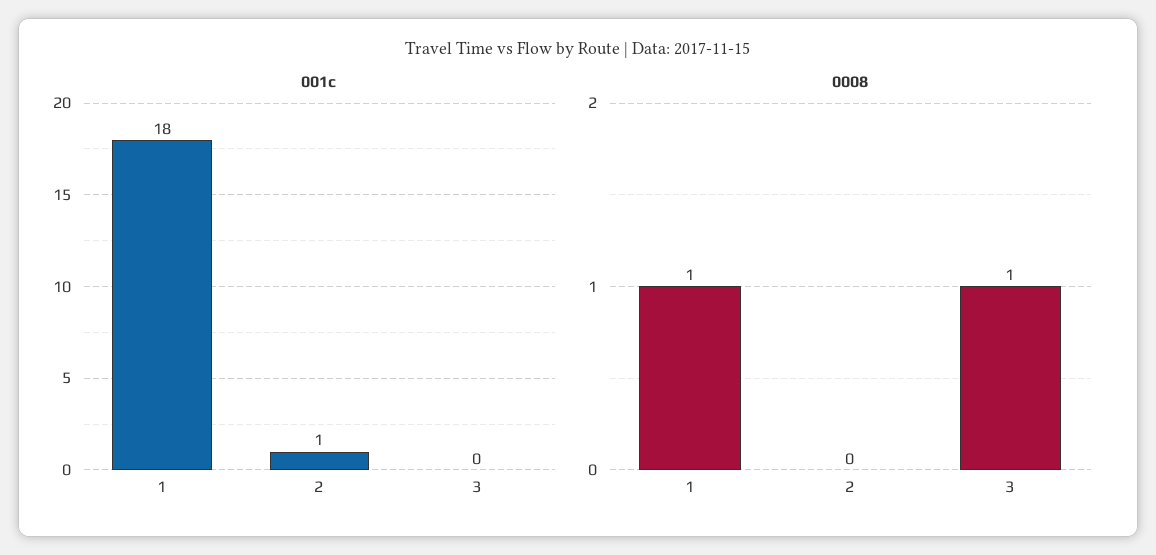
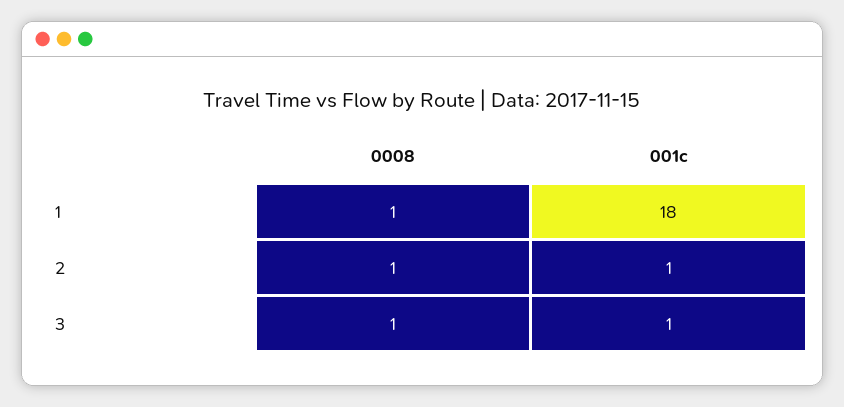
  {
    "001c": {
      "1": 18,
      "2": 1,
-     "3": 0
+     "3": 1
    },
    "0008": {
      "1": 1,
-     "2": 0,
+     "2": 1,
      "3": 1
    }
  }

